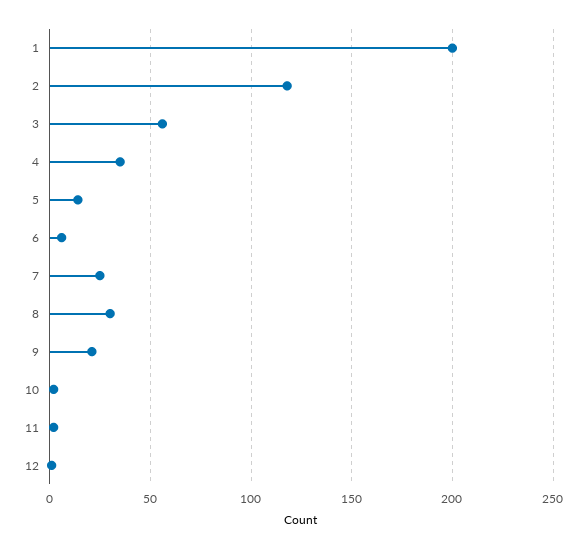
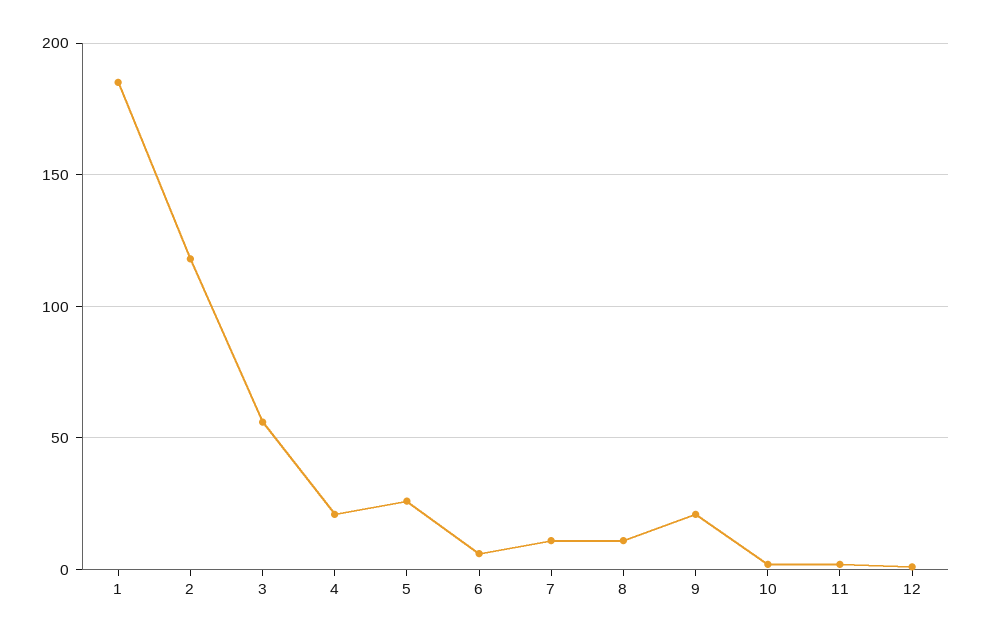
  {
-   "1": 200,
+   "1": 185,
    "2": 120,
    "3": 55,
-   "4": 35,
+   "4": 20,
-   "5": 15,
+   "5": 25,
    "6": 5,
-   "7": 25,
+   "7": 10,
-   "8": 30,
+   "8": 10,
    "9": 20,
    "10": 0,
    "11": 0,
    "12": 0
  }

